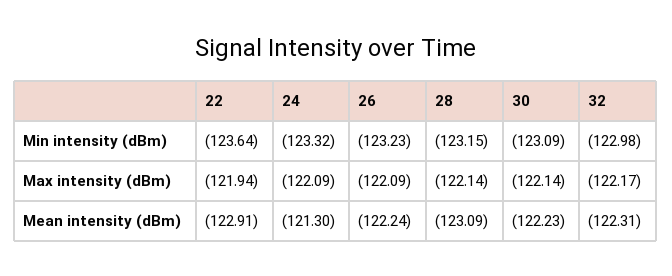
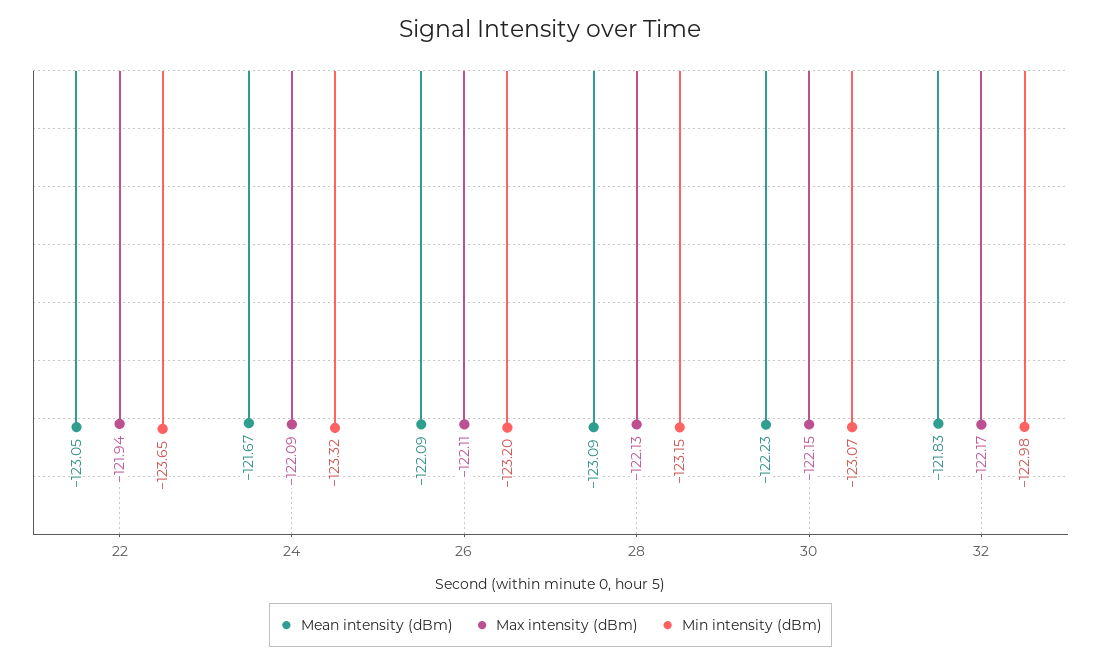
  {
    "Min intensity (dBm)": {
-     "22": -123.64,
+     "22": -123.65,
      "24": -123.32,
-     "26": -123.23,
+     "26": -123.2,
      "28": -123.15,
-     "30": -123.09,
+     "30": -123.07,
      "32": -122.98
    },
    "Max intensity (dBm)": {
      "22": -121.94,
      "24": -122.09,
-     "26": -122.09,
+     "26": -122.11,
-     "28": -122.14,
+     "28": -122.13,
-     "30": -122.14,
+     "30": -122.15,
      "32": -122.17
    },
    "Mean intensity (dBm)": {
-     "22": -122.91,
+     "22": -123.05,
-     "24": -121.3,
+     "24": -121.67,
-     "26": -122.24,
+     "26": -122.09,
      "28": -123.09,
      "30": -122.23,
-     "32": -122.31
+     "32": -121.83
    }
  }

